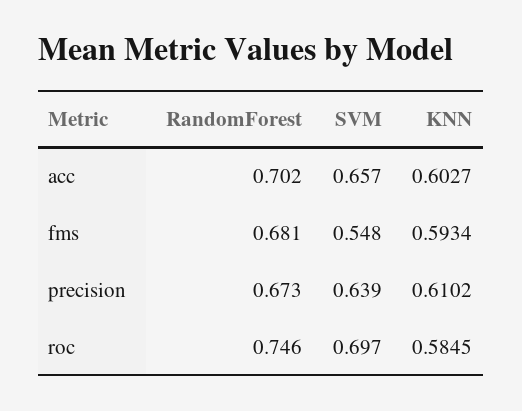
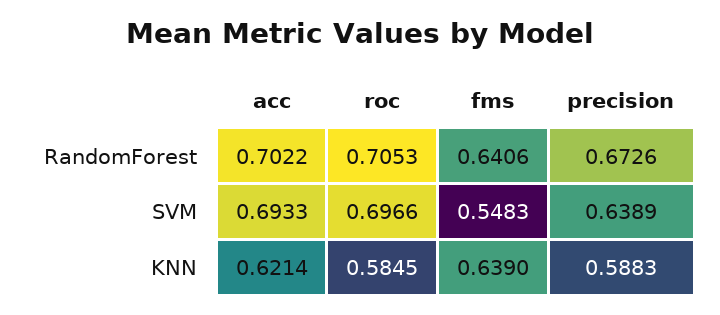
  {
    "RandomForest": {
      "acc": 0.7022,
-     "fms": 0.681,
+     "fms": 0.6406,
      "precision": 0.6726,
-     "roc": 0.746
+     "roc": 0.7053
    },
    "SVM": {
-     "acc": 0.657,
+     "acc": 0.6933,
      "fms": 0.5483,
      "precision": 0.6389,
      "roc": 0.6966
    },
    "KNN": {
-     "acc": 0.6027,
+     "acc": 0.6214,
-     "fms": 0.5934,
+     "fms": 0.639,
-     "precision": 0.6102,
+     "precision": 0.5883,
      "roc": 0.5845
    }
  }

